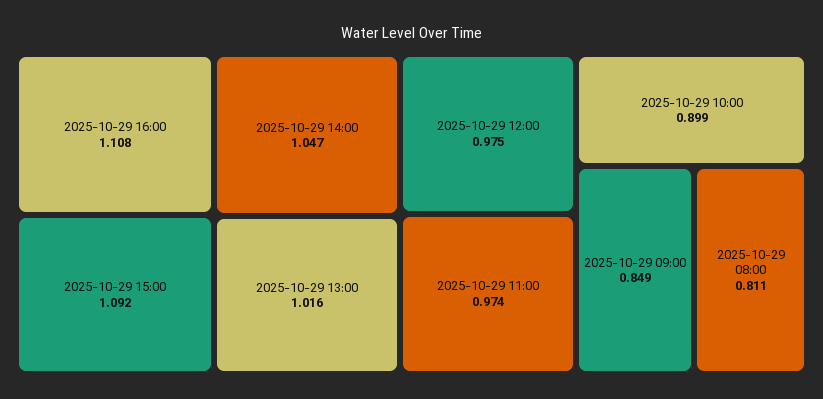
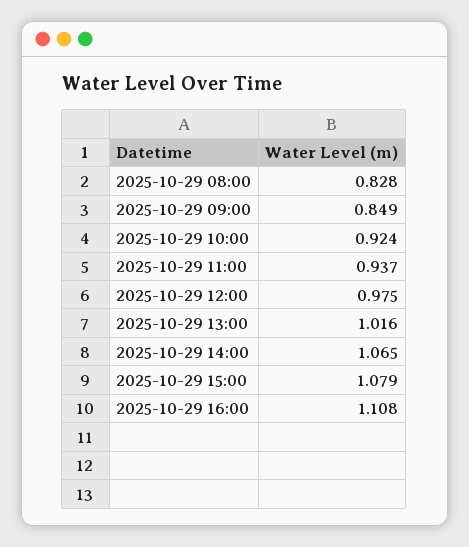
  {
    "2025-10-29 16:00": 1.108,
-   "2025-10-29 15:00": 1.092,
+   "2025-10-29 15:00": 1.079,
-   "2025-10-29 14:00": 1.047,
+   "2025-10-29 14:00": 1.065,
    "2025-10-29 13:00": 1.016,
    "2025-10-29 12:00": 0.975,
-   "2025-10-29 11:00": 0.974,
+   "2025-10-29 11:00": 0.937,
-   "2025-10-29 10:00": 0.899,
+   "2025-10-29 10:00": 0.924,
    "2025-10-29 09:00": 0.849,
-   "2025-10-29 08:00": 0.811
+   "2025-10-29 08:00": 0.828
  }

